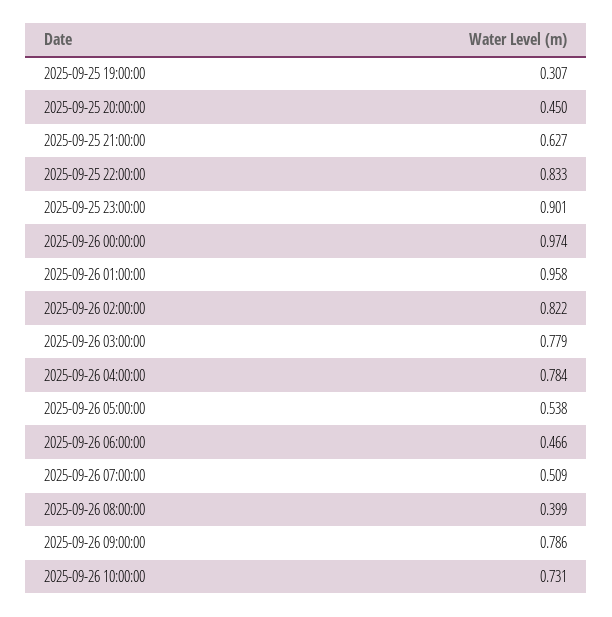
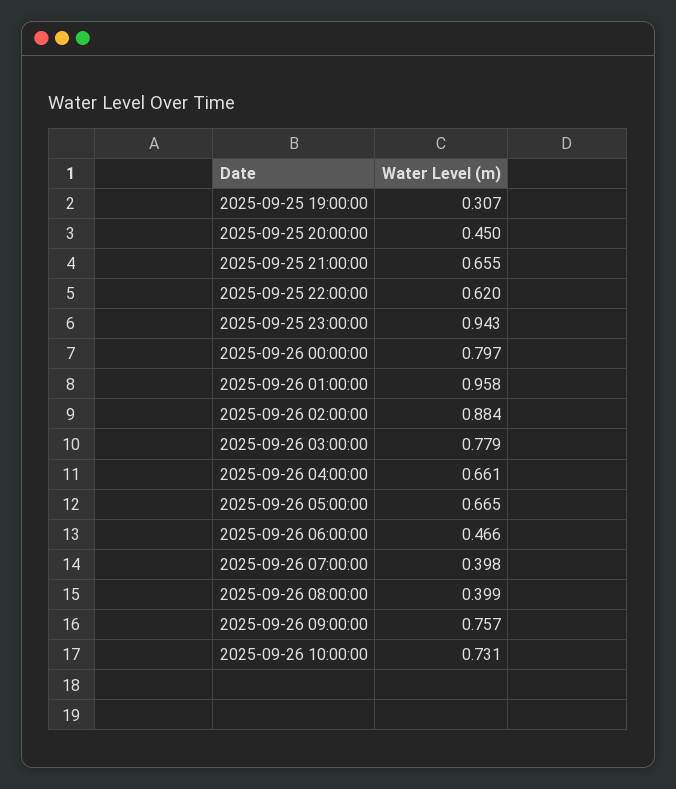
  {
    "2025-09-25 19:00:00": 0.307,
    "2025-09-25 20:00:00": 0.45,
-   "2025-09-25 21:00:00": 0.627,
+   "2025-09-25 21:00:00": 0.655,
-   "2025-09-25 22:00:00": 0.833,
+   "2025-09-25 22:00:00": 0.62,
-   "2025-09-25 23:00:00": 0.901,
+   "2025-09-25 23:00:00": 0.943,
-   "2025-09-26 00:00:00": 0.974,
+   "2025-09-26 00:00:00": 0.797,
    "2025-09-26 01:00:00": 0.958,
-   "2025-09-26 02:00:00": 0.822,
+   "2025-09-26 02:00:00": 0.884,
    "2025-09-26 03:00:00": 0.779,
-   "2025-09-26 04:00:00": 0.784,
+   "2025-09-26 04:00:00": 0.661,
-   "2025-09-26 05:00:00": 0.538,
+   "2025-09-26 05:00:00": 0.665,
    "2025-09-26 06:00:00": 0.466,
-   "2025-09-26 07:00:00": 0.509,
+   "2025-09-26 07:00:00": 0.398,
    "2025-09-26 08:00:00": 0.399,
-   "2025-09-26 09:00:00": 0.786,
+   "2025-09-26 09:00:00": 0.757,
    "2025-09-26 10:00:00": 0.731
  }

